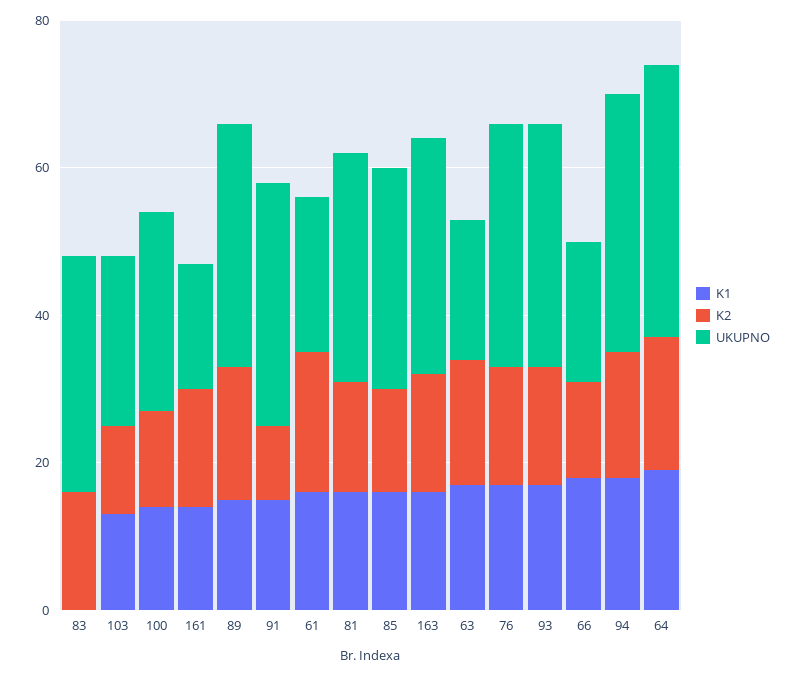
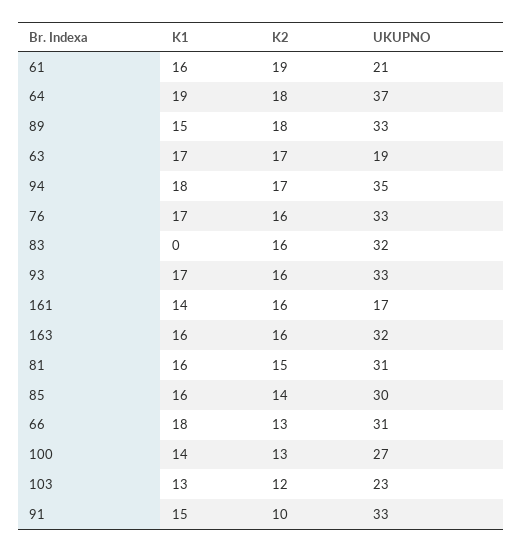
  {
    "K1": {
      "83": 0,
      "103": 13,
      "100": 14,
      "161": 14,
      "89": 15,
      "91": 15,
      "61": 16,
      "81": 16,
      "85": 16,
      "163": 16,
      "63": 17,
      "76": 17,
      "93": 17,
      "66": 18,
      "94": 18,
      "64": 19
    },
    "K2": {
      "83": 16,
      "103": 12,
      "100": 13,
      "161": 16,
      "89": 18,
      "91": 10,
      "61": 19,
      "81": 15,
      "85": 14,
      "163": 16,
      "63": 17,
      "76": 16,
      "93": 16,
      "66": 13,
      "94": 17,
      "64": 18
    },
    "UKUPNO": {
      "83": 32,
      "103": 23,
      "100": 27,
      "161": 17,
      "89": 33,
      "91": 33,
      "61": 21,
      "81": 31,
      "85": 30,
      "163": 32,
      "63": 19,
      "76": 33,
      "93": 33,
-     "66": 20,
+     "66": 31,
      "94": 35,
      "64": 37
    }
  }

